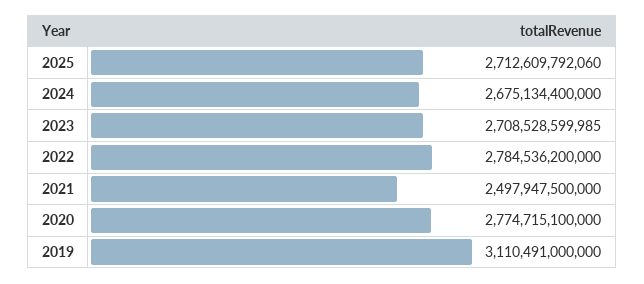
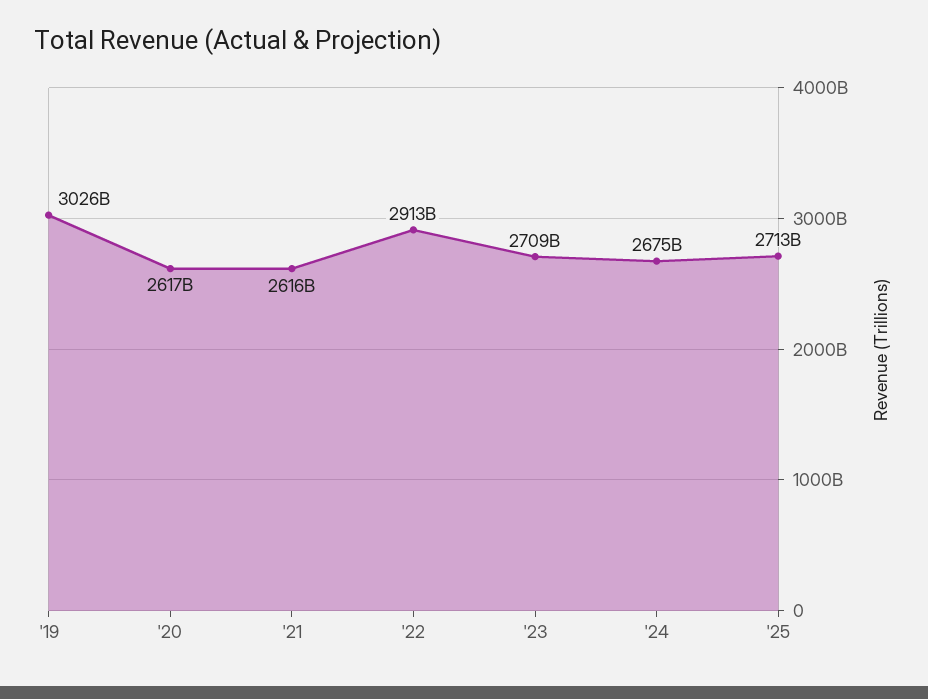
  {
    "2025": 2712609792060,
    "2024": 2675134400000,
    "2023": 2708528599985,
-   "2022": 2784536200000,
+   "2022": 2913000000000,
-   "2021": 2497947500000,
+   "2021": 2616000000000,
-   "2020": 2774715100000,
+   "2020": 2617000000000,
-   "2019": 3110491000000
+   "2019": 3026000000000
  }

